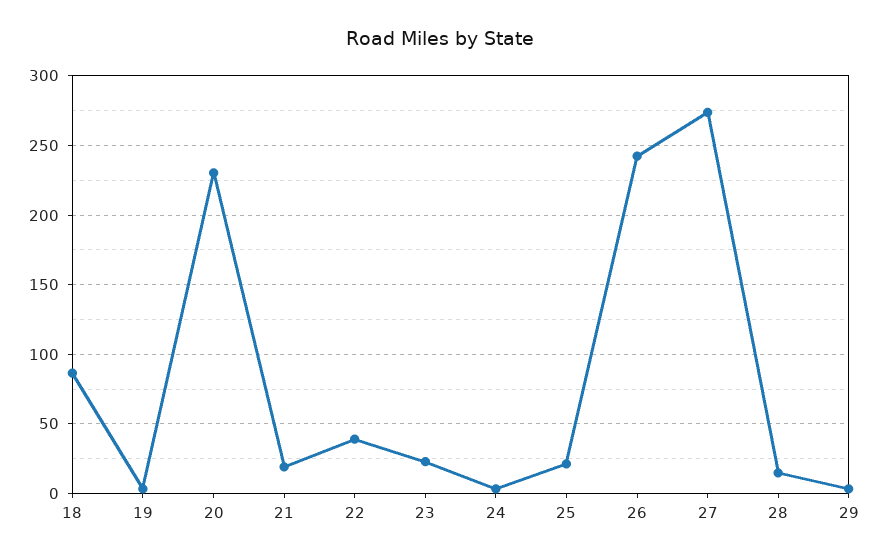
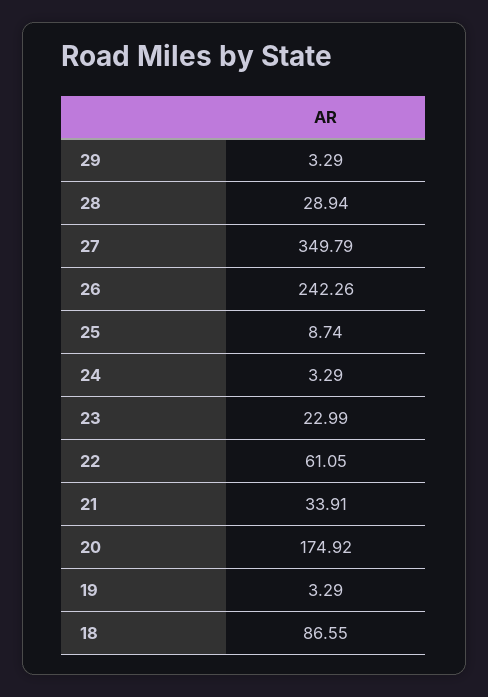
  {
    "18": 86.55,
    "19": 3.29,
-   "20": 230,
+   "20": 174.92,
-   "21": 20,
+   "21": 33.91,
-   "22": 40,
+   "22": 61.05,
    "23": 22.99,
    "24": 3.29,
-   "25": 20,
+   "25": 8.74,
    "26": 242.26,
-   "27": 275,
+   "27": 349.79,
-   "28": 15,
+   "28": 28.94,
    "29": 3.29
  }

